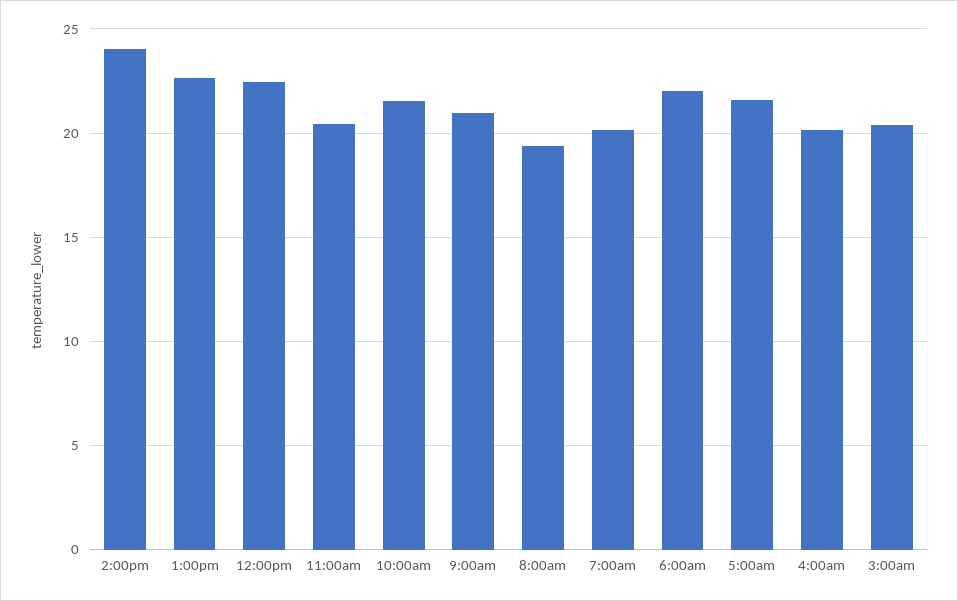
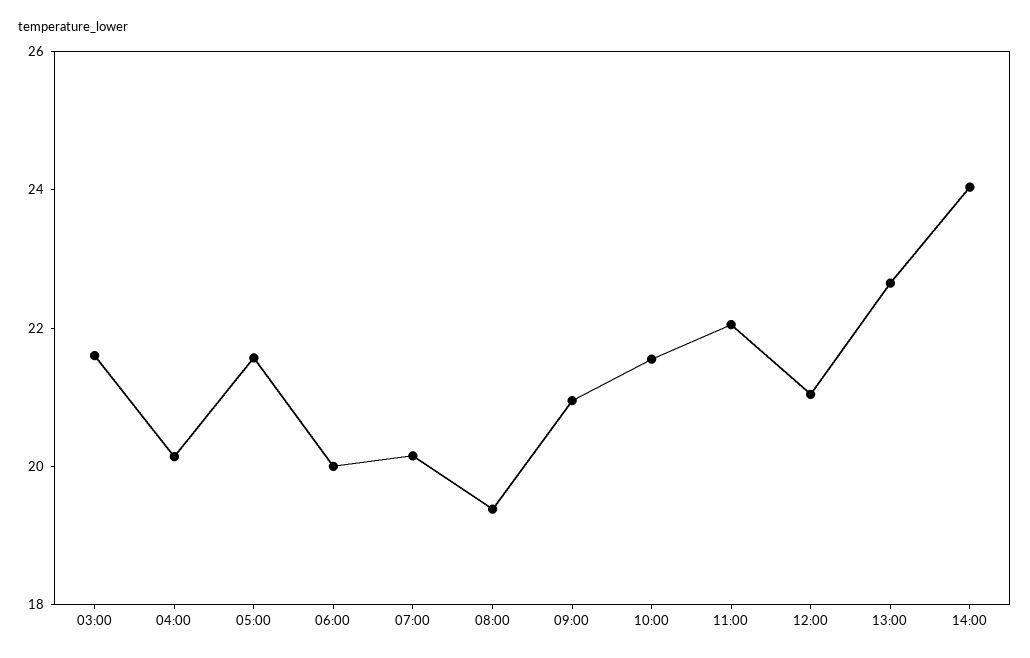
  {
    "2:00pm": 24,
    "1:00pm": 22.5,
-   "12:00pm": 22.5,
+   "12:00pm": 21,
-   "11:00am": 20.5,
+   "11:00am": 22,
    "10:00am": 21.5,
    "9:00am": 21,
    "8:00am": 19.5,
    "7:00am": 20,
-   "6:00am": 22,
+   "6:00am": 20,
    "5:00am": 21.5,
    "4:00am": 20,
-   "3:00am": 20.5
+   "3:00am": 21.5
  }

